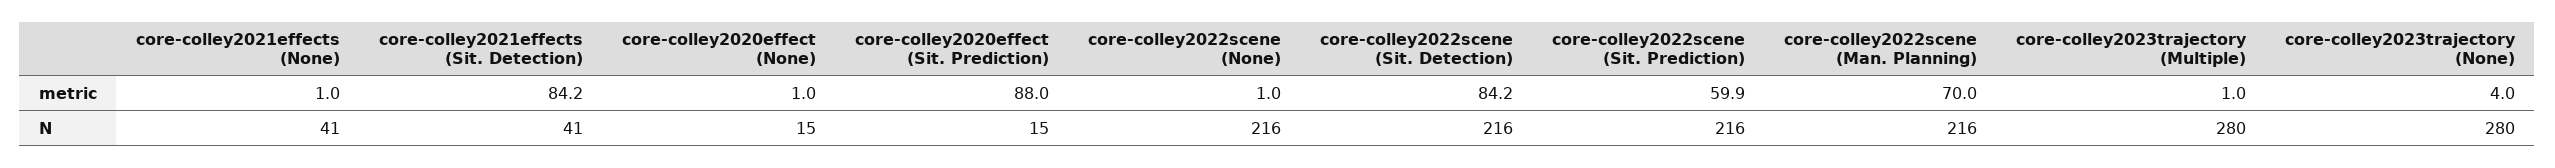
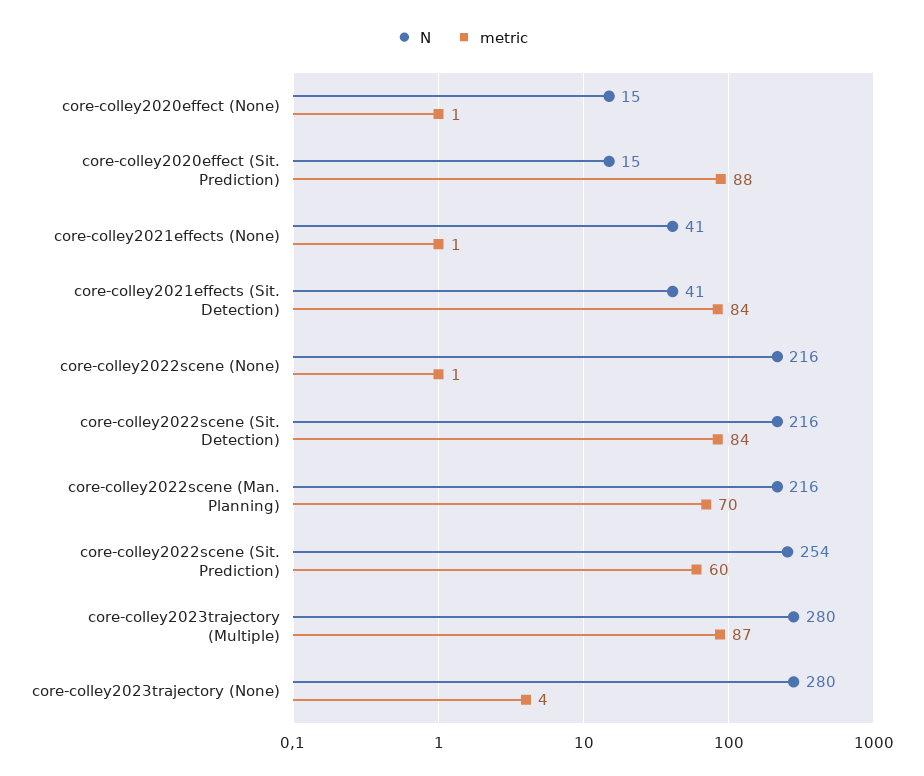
  {
    "metric": {
      "core-colley2021effects (None)": 1,
      "core-colley2021effects (Sit. Detection)": 84.2,
      "core-colley2020effect (None)": 1,
      "core-colley2020effect (Sit. Prediction)": 88,
      "core-colley2022scene (None)": 1,
      "core-colley2022scene (Sit. Detection)": 84.2,
      "core-colley2022scene (Sit. Prediction)": 59.9,
      "core-colley2022scene (Man. Planning)": 70,
-     "core-colley2023trajectory (Multiple)": 1,
+     "core-colley2023trajectory (Multiple)": 87,
      "core-colley2023trajectory (None)": 4
    },
    "N": {
      "core-colley2021effects (None)": 41,
      "core-colley2021effects (Sit. Detection)": 41,
      "core-colley2020effect (None)": 15,
      "core-colley2020effect (Sit. Prediction)": 15,
      "core-colley2022scene (None)": 216,
      "core-colley2022scene (Sit. Detection)": 216,
-     "core-colley2022scene (Sit. Prediction)": 216,
+     "core-colley2022scene (Sit. Prediction)": 254,
      "core-colley2022scene (Man. Planning)": 216,
      "core-colley2023trajectory (Multiple)": 280,
      "core-colley2023trajectory (None)": 280
    }
  }

